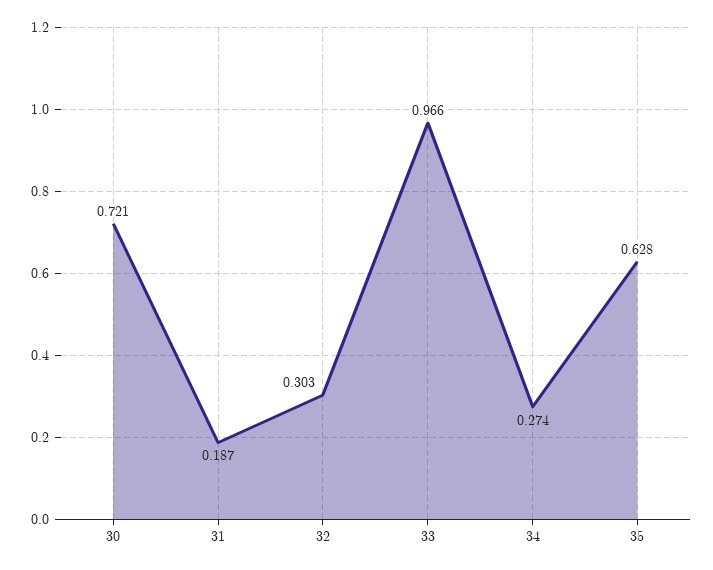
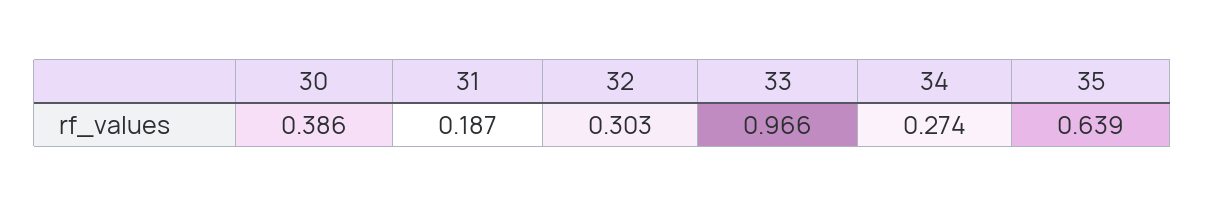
  {
-   "30": 0.721,
+   "30": 0.386,
    "31": 0.187,
    "32": 0.303,
    "33": 0.966,
    "34": 0.274,
-   "35": 0.628
+   "35": 0.639
  }

